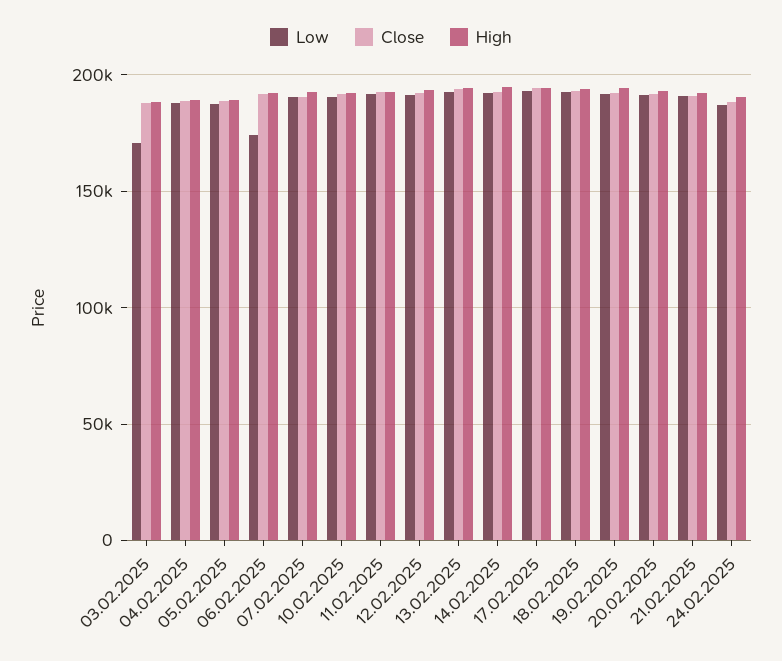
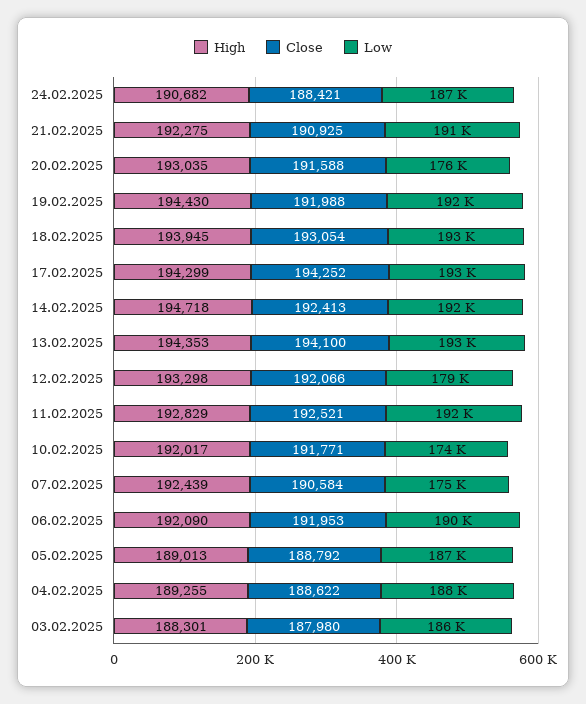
  {
    "Low": {
-     "03.02.2025": 170000,
+     "03.02.2025": 186000,
      "04.02.2025": 188000,
      "05.02.2025": 187000,
-     "06.02.2025": 175000,
+     "06.02.2025": 190000,
-     "07.02.2025": 190000,
+     "07.02.2025": 175000,
-     "10.02.2025": 190000,
+     "10.02.2025": 174000,
      "11.02.2025": 192000,
-     "12.02.2025": 190000,
+     "12.02.2025": 179000,
      "13.02.2025": 193000,
      "14.02.2025": 192000,
      "17.02.2025": 193000,
      "18.02.2025": 193000,
      "19.02.2025": 192000,
-     "20.02.2025": 190000,
+     "20.02.2025": 176000,
      "21.02.2025": 191000,
      "24.02.2025": 187000
    },
    "Close": {
      "03.02.2025": 187980,
      "04.02.2025": 188622,
      "05.02.2025": 188792,
      "06.02.2025": 191953,
      "07.02.2025": 190584,
      "10.02.2025": 191771,
      "11.02.2025": 192521,
      "12.02.2025": 192066,
      "13.02.2025": 194100,
      "14.02.2025": 192413,
      "17.02.2025": 194252,
      "18.02.2025": 193054,
      "19.02.2025": 191988,
      "20.02.2025": 191588,
      "21.02.2025": 190925,
      "24.02.2025": 188421
    },
    "High": {
      "03.02.2025": 188301,
      "04.02.2025": 189255,
      "05.02.2025": 189013,
      "06.02.2025": 192090,
      "07.02.2025": 192439,
      "10.02.2025": 192017,
      "11.02.2025": 192829,
      "12.02.2025": 193298,
      "13.02.2025": 194353,
      "14.02.2025": 194718,
      "17.02.2025": 194299,
      "18.02.2025": 193945,
      "19.02.2025": 194430,
      "20.02.2025": 193035,
      "21.02.2025": 192275,
      "24.02.2025": 190682
    }
  }

